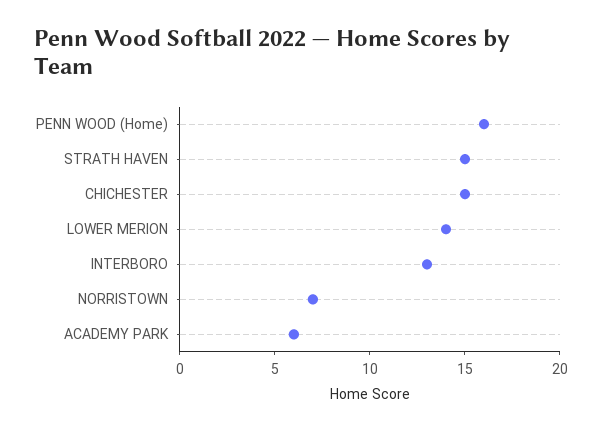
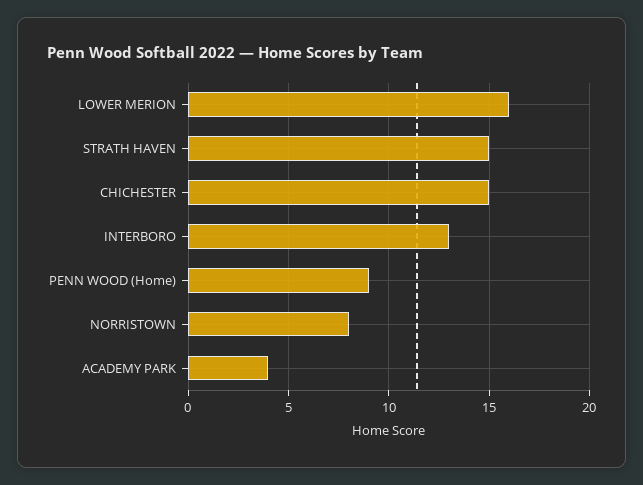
  {
-   "PENN WOOD (Home)": 16,
+   "PENN WOOD (Home)": 9,
    "STRATH HAVEN": 15,
    "CHICHESTER": 15,
-   "LOWER MERION": 14,
+   "LOWER MERION": 16,
    "INTERBORO": 13,
-   "NORRISTOWN": 7,
+   "NORRISTOWN": 8,
-   "ACADEMY PARK": 6
+   "ACADEMY PARK": 4
  }

